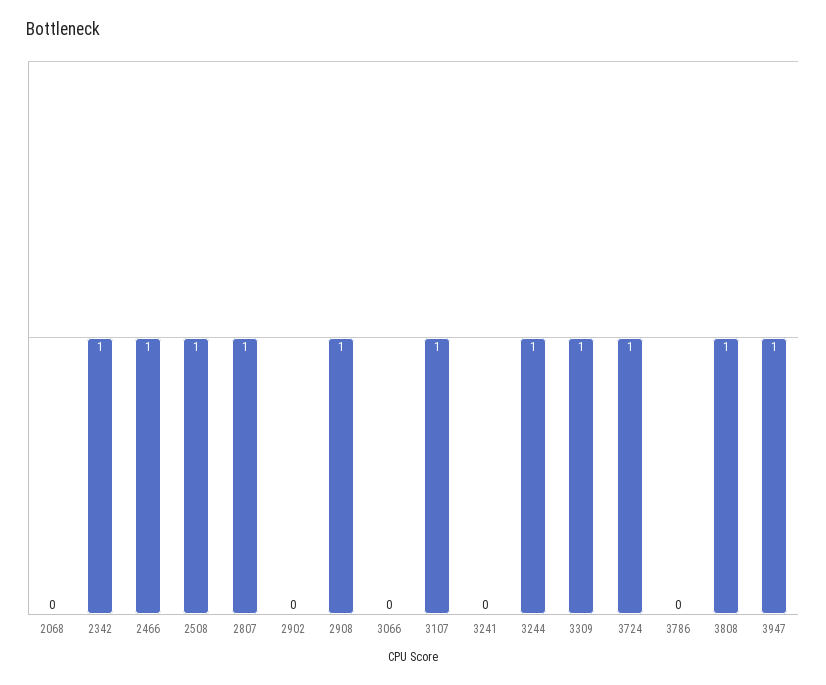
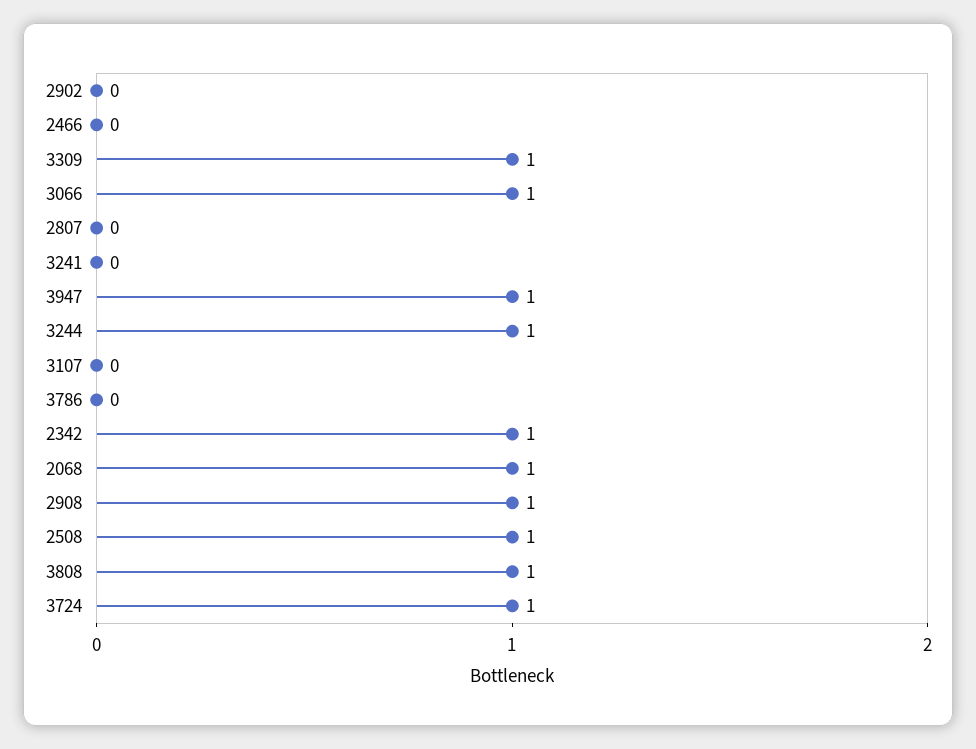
  {
-   "2068": 0,
+   "2068": 1,
    "2342": 1,
-   "2466": 1,
+   "2466": 0,
    "2508": 1,
-   "2807": 1,
+   "2807": 0,
    "2902": 0,
    "2908": 1,
-   "3066": 0,
+   "3066": 1,
-   "3107": 1,
+   "3107": 0,
    "3241": 0,
    "3244": 1,
    "3309": 1,
    "3724": 1,
    "3786": 0,
    "3808": 1,
    "3947": 1
  }

